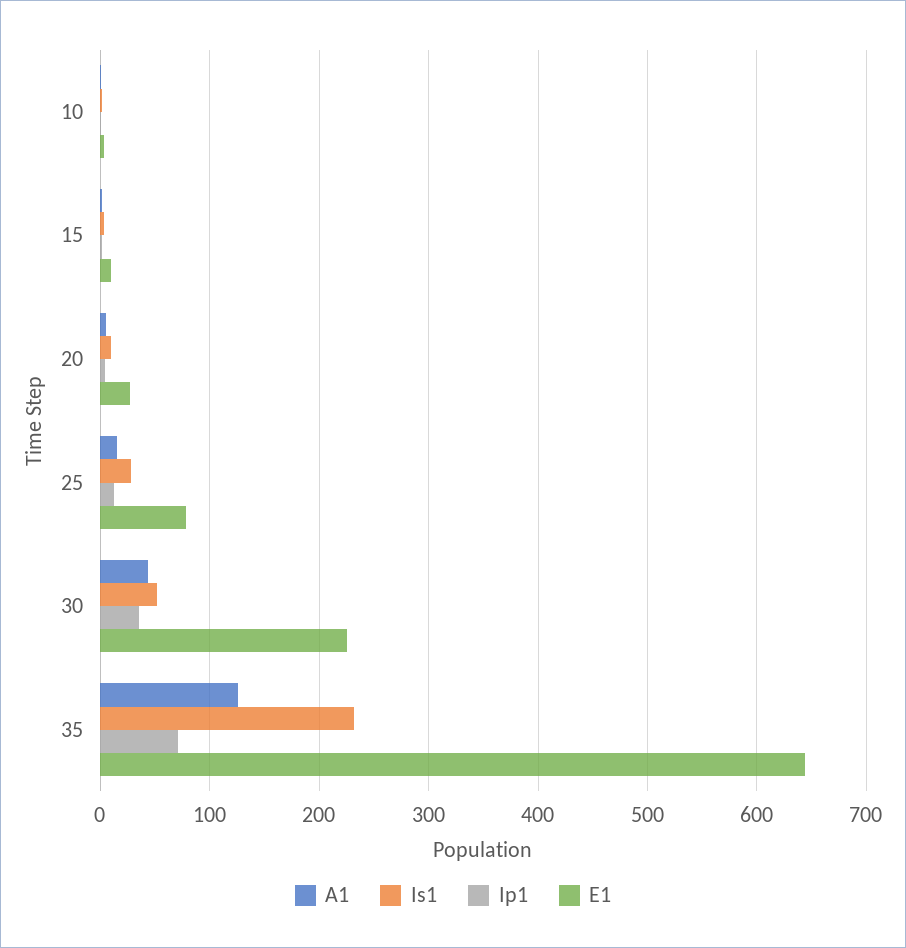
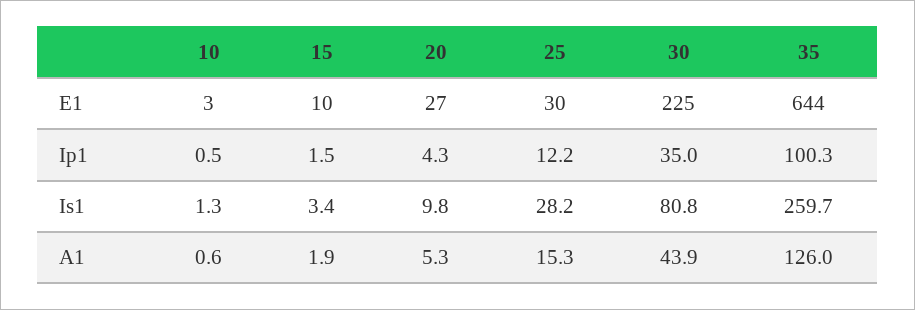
  {
    "A1": {
      "10": 0.6,
      "15": 1.9,
      "20": 5.3,
      "25": 15.3,
      "30": 43.9,
      "35": 126
    },
    "Is1": {
      "10": 1.3,
      "15": 3.4,
      "20": 9.8,
      "25": 28.2,
-     "30": 50,
+     "30": 80.8,
-     "35": 230
+     "35": 259.7
    },
    "Ip1": {
      "10": 0.5,
      "15": 1.5,
      "20": 4.3,
      "25": 12.2,
      "30": 35,
-     "35": 70
+     "35": 100.3
    },
    "E1": {
      "10": 3,
      "15": 10,
      "20": 27,
-     "25": 80,
+     "25": 30,
      "30": 225,
      "35": 644
    }
  }

